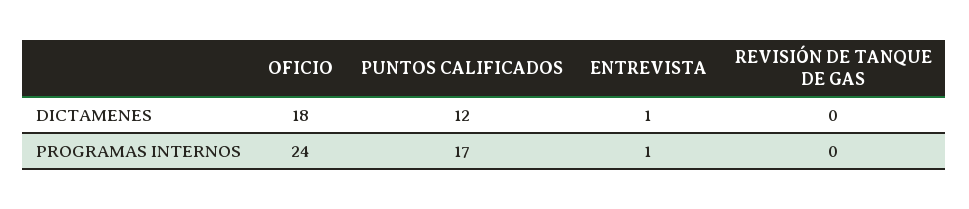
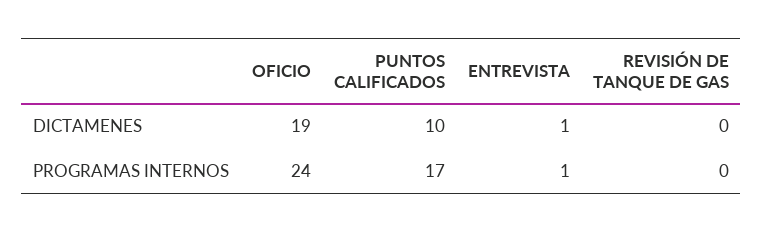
  {
    "OFICIO": {
-     "DICTAMENES": 18,
+     "DICTAMENES": 19,
      "PROGRAMAS INTERNOS": 24
    },
    "PUNTOS CALIFICADOS": {
-     "DICTAMENES": 12,
+     "DICTAMENES": 10,
      "PROGRAMAS INTERNOS": 17
    },
    "ENTREVISTA": {
      "DICTAMENES": 1,
      "PROGRAMAS INTERNOS": 1
    },
    "REVISIÓN DE TANQUE DE GAS": {
      "DICTAMENES": 0,
      "PROGRAMAS INTERNOS": 0
    }
  }

